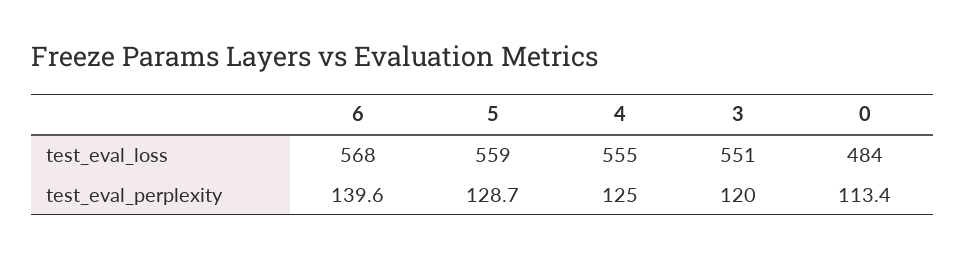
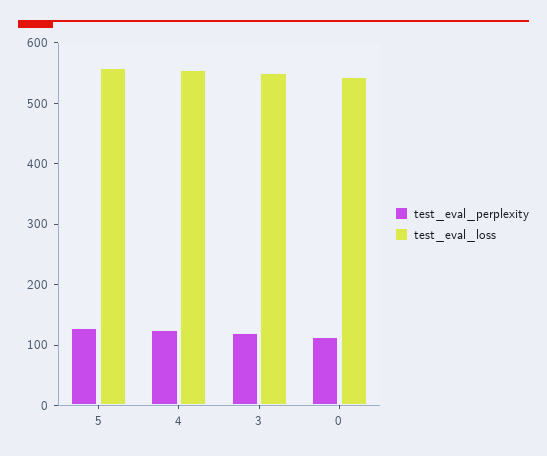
  {
    "test_eval_loss": {
-     "6": 568,
      "5": 559,
      "4": 555,
      "3": 551,
-     "0": 484
+     "0": 540
    },
    "test_eval_perplexity": {
-     "6": 139.6,
      "5": 128.7,
      "4": 125,
      "3": 120,
      "0": 113.4
    }
  }

